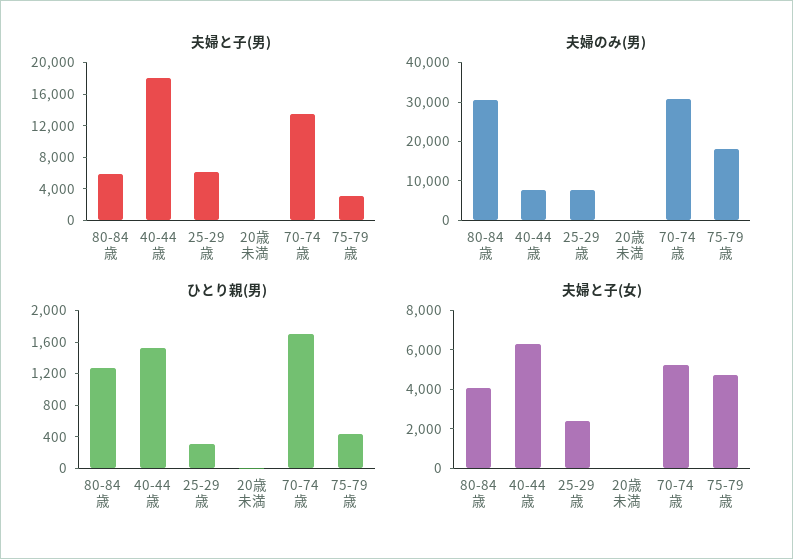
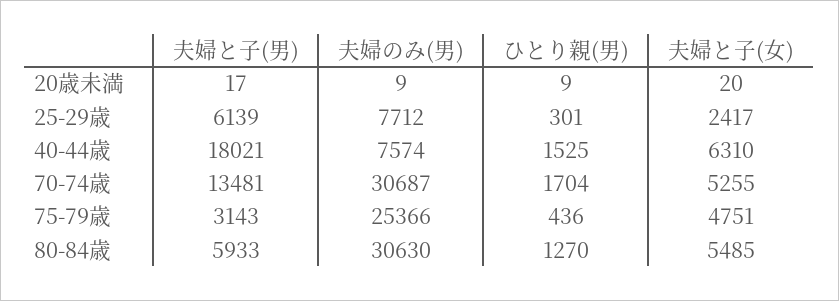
  {
    "夫婦と子(男)": {
      "80-84歳": 5933,
      "40-44歳": 18021,
      "25-29歳": 6139,
      "20歳未満": 17,
      "70-74歳": 13481,
      "75-79歳": 3143
    },
    "夫婦のみ(男)": {
      "80-84歳": 30630,
      "40-44歳": 7574,
      "25-29歳": 7712,
      "20歳未満": 9,
      "70-74歳": 30687,
-     "75-79歳": 17500
+     "75-79歳": 25366
    },
    "ひとり親(男)": {
      "80-84歳": 1270,
      "40-44歳": 1525,
      "25-29歳": 301,
      "20歳未満": 9,
      "70-74歳": 1704,
      "75-79歳": 436
    },
    "夫婦と子(女)": {
-     "80-84歳": 4000,
+     "80-84歳": 5485,
      "40-44歳": 6310,
      "25-29歳": 2417,
      "20歳未満": 20,
      "70-74歳": 5255,
      "75-79歳": 4751
    }
  }

